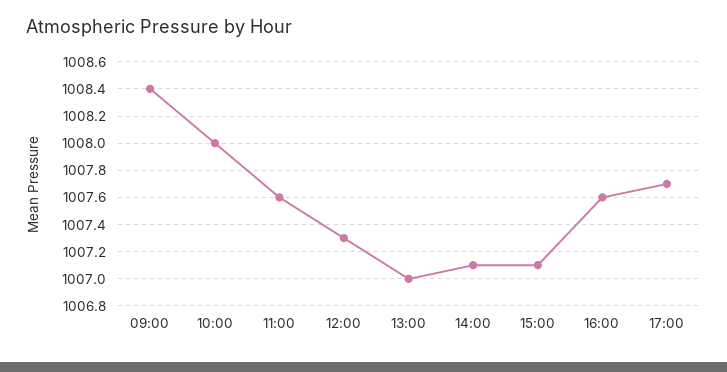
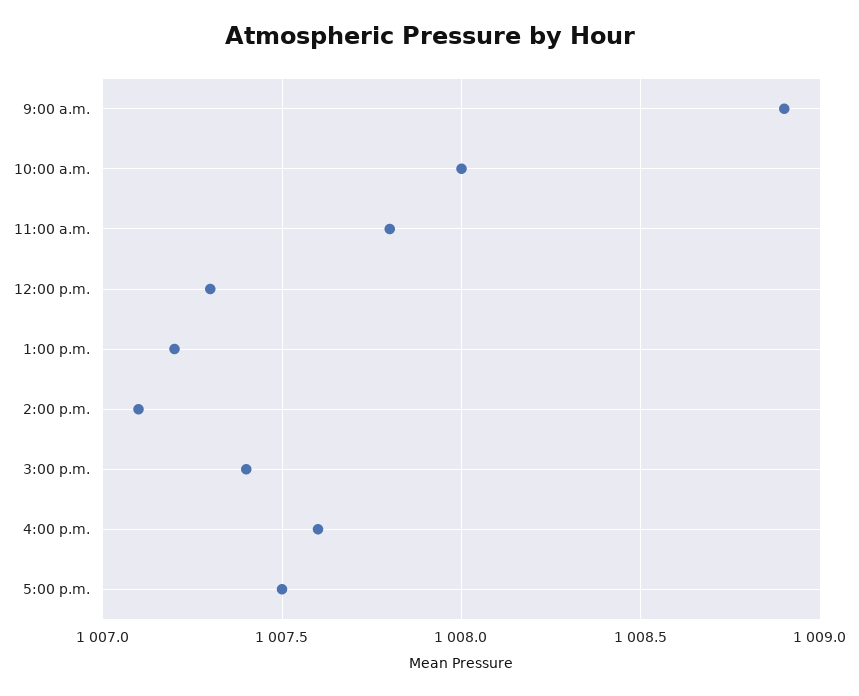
  {
-   "09:00": 1008.4,
+   "09:00": 1008.9,
    "10:00": 1008,
-   "11:00": 1007.6,
+   "11:00": 1007.8,
    "12:00": 1007.3,
-   "13:00": 1007,
+   "13:00": 1007.2,
    "14:00": 1007.1,
-   "15:00": 1007.1,
+   "15:00": 1007.4,
    "16:00": 1007.6,
-   "17:00": 1007.7
+   "17:00": 1007.5
  }

